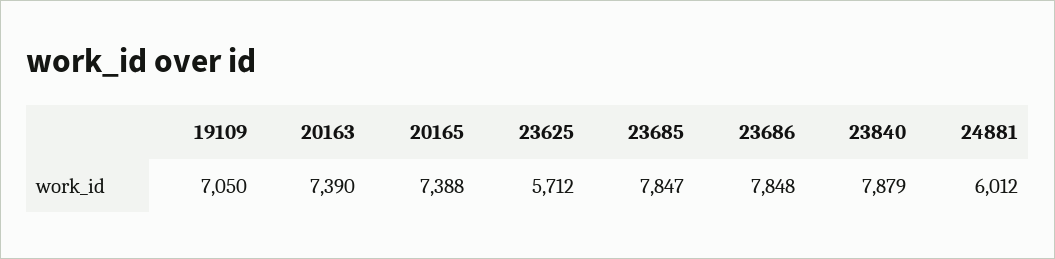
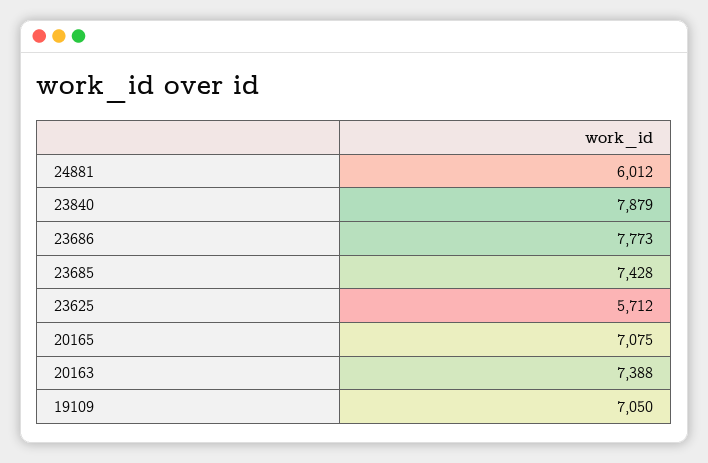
  {
    "19109": 7050,
-   "20163": 7390,
+   "20163": 7388,
-   "20165": 7388,
+   "20165": 7075,
    "23625": 5712,
-   "23685": 7847,
+   "23685": 7428,
-   "23686": 7848,
+   "23686": 7773,
    "23840": 7879,
    "24881": 6012
  }

